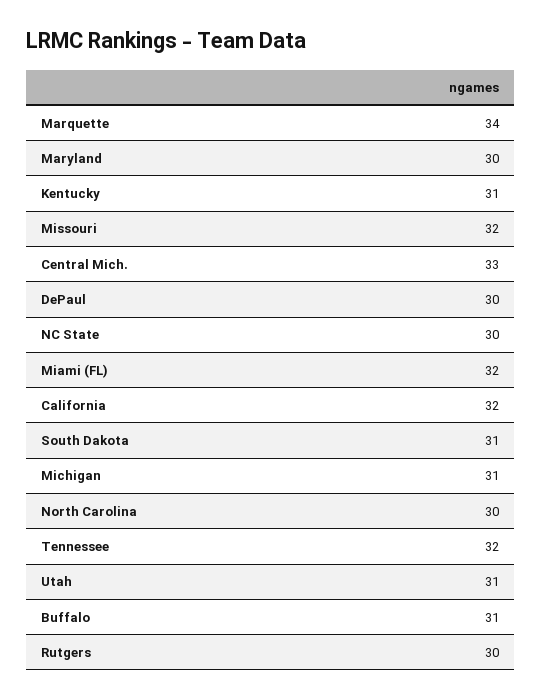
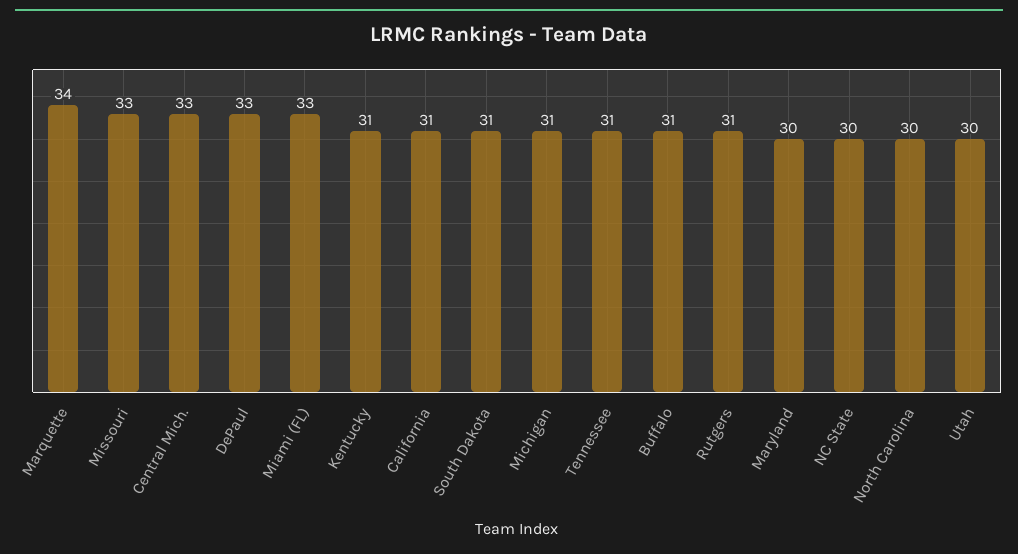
  {
    "Marquette": 34,
    "Maryland": 30,
    "Kentucky": 31,
-   "Missouri": 32,
+   "Missouri": 33,
    "Central Mich.": 33,
-   "DePaul": 30,
+   "DePaul": 33,
    "NC State": 30,
-   "Miami (FL)": 32,
+   "Miami (FL)": 33,
-   "California": 32,
+   "California": 31,
    "South Dakota": 31,
    "Michigan": 31,
    "North Carolina": 30,
-   "Tennessee": 32,
+   "Tennessee": 31,
-   "Utah": 31,
+   "Utah": 30,
    "Buffalo": 31,
-   "Rutgers": 30
+   "Rutgers": 31
  }

